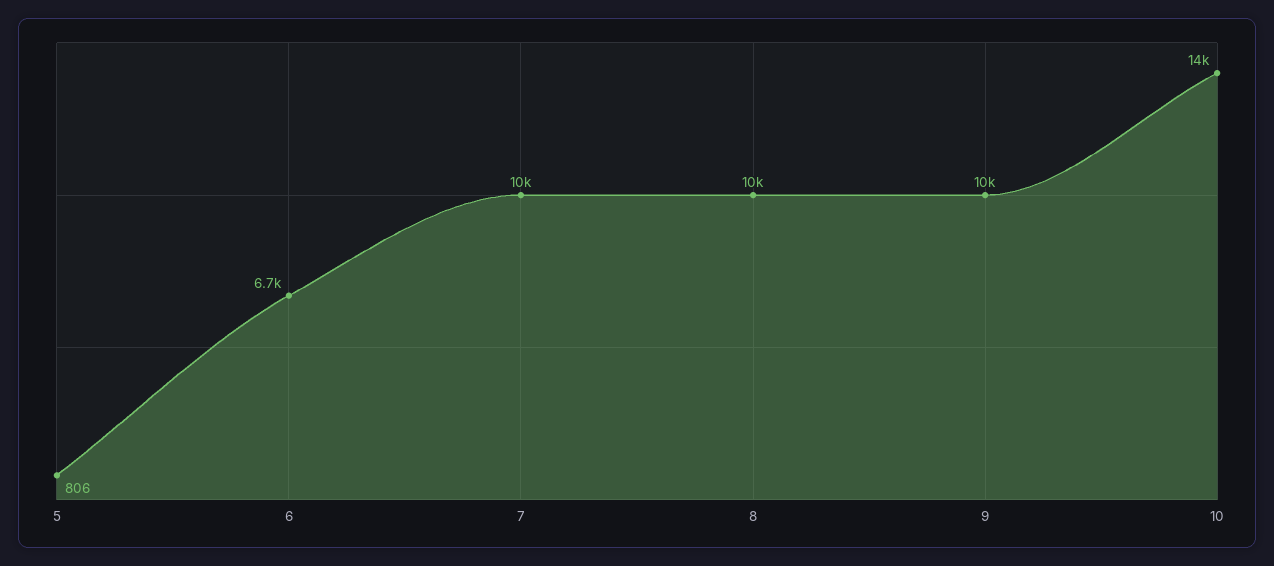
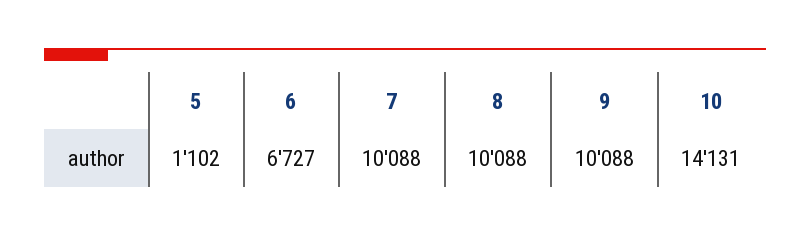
  {
-   "5": 806,
+   "5": 1102,
    "6": 6727,
    "7": 10088,
    "8": 10088,
    "9": 10088,
    "10": 14131
  }

